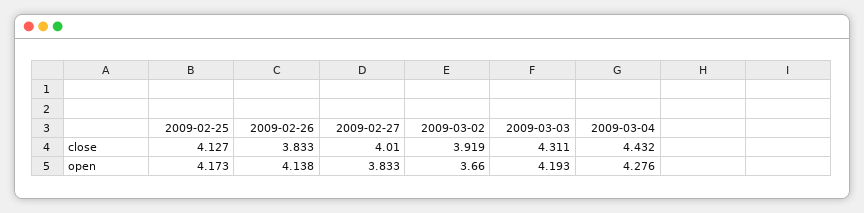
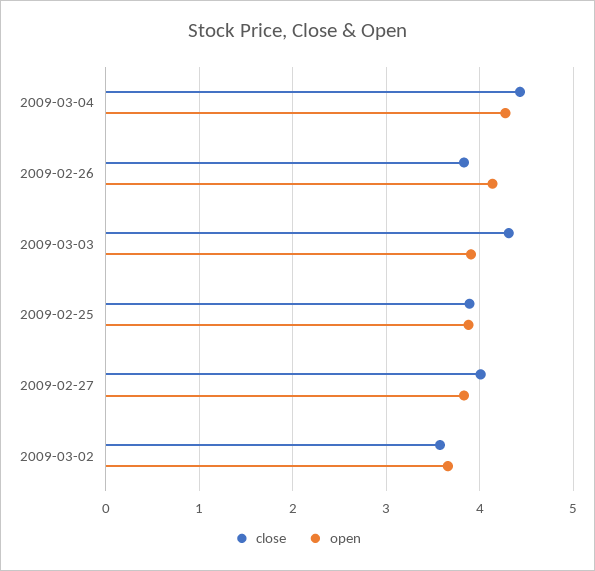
  {
    "close": {
-     "2009-02-25": 4.127,
+     "2009-02-25": 3.9,
      "2009-02-26": 3.833,
      "2009-02-27": 4.01,
-     "2009-03-02": 3.919,
+     "2009-03-02": 3.6,
      "2009-03-03": 4.311,
      "2009-03-04": 4.432
    },
    "open": {
-     "2009-02-25": 4.173,
+     "2009-02-25": 3.9,
      "2009-02-26": 4.138,
      "2009-02-27": 3.833,
      "2009-03-02": 3.66,
-     "2009-03-03": 4.193,
+     "2009-03-03": 3.9,
      "2009-03-04": 4.276
    }
  }

